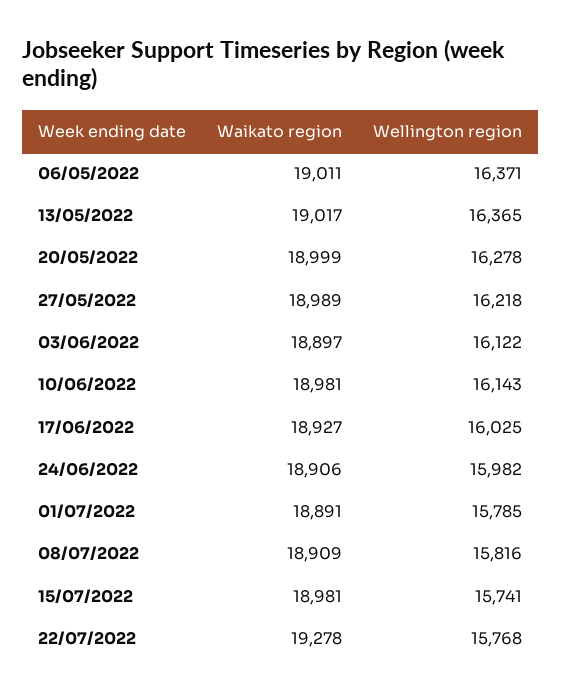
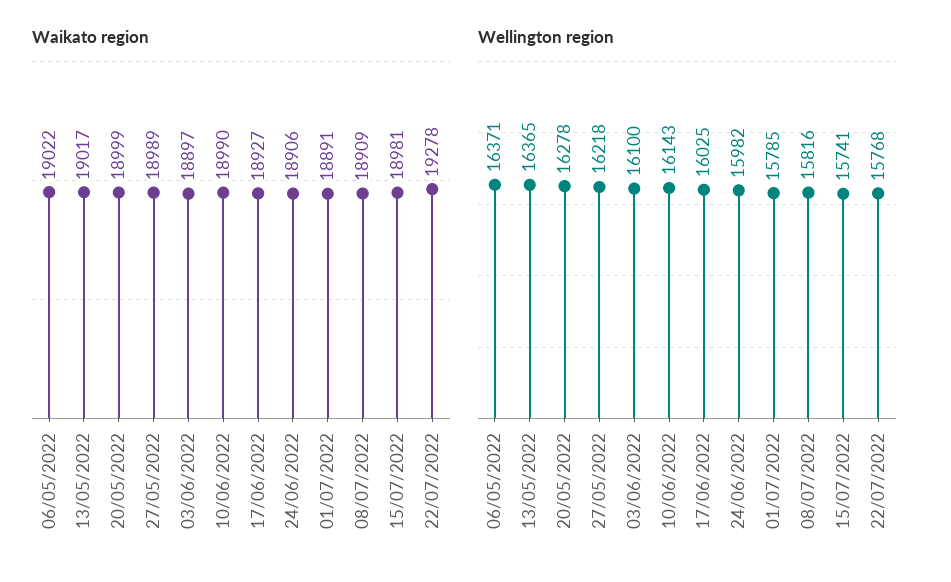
  {
    "Waikato region": {
-     "06/05/2022": 19011,
+     "06/05/2022": 19022,
      "13/05/2022": 19017,
      "20/05/2022": 18999,
      "27/05/2022": 18989,
      "03/06/2022": 18897,
-     "10/06/2022": 18981,
+     "10/06/2022": 18990,
      "17/06/2022": 18927,
      "24/06/2022": 18906,
      "01/07/2022": 18891,
      "08/07/2022": 18909,
      "15/07/2022": 18981,
      "22/07/2022": 19278
    },
    "Wellington region": {
      "06/05/2022": 16371,
      "13/05/2022": 16365,
      "20/05/2022": 16278,
      "27/05/2022": 16218,
-     "03/06/2022": 16122,
+     "03/06/2022": 16100,
      "10/06/2022": 16143,
      "17/06/2022": 16025,
      "24/06/2022": 15982,
      "01/07/2022": 15785,
      "08/07/2022": 15816,
      "15/07/2022": 15741,
      "22/07/2022": 15768
    }
  }

